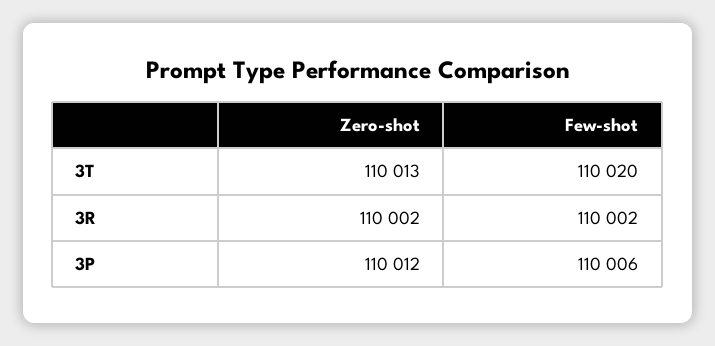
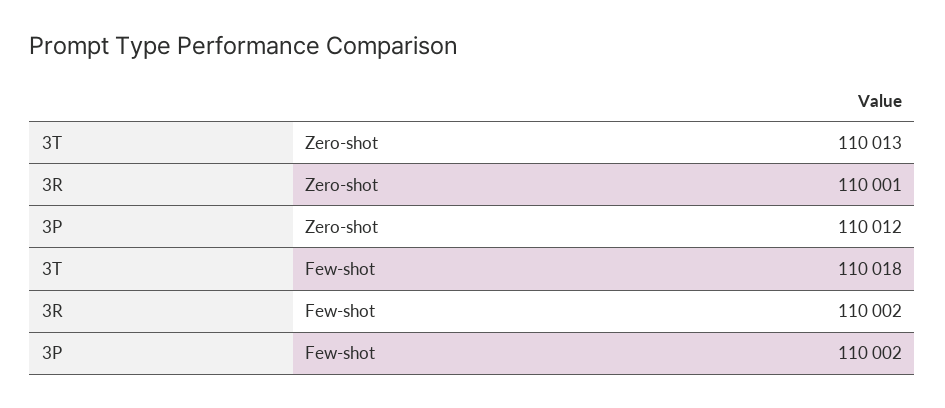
  {
    "Zero-shot": {
      "3T": 110013,
-     "3R": 110002,
+     "3R": 110001,
      "3P": 110012
    },
    "Few-shot": {
-     "3T": 110020,
+     "3T": 110018,
      "3R": 110002,
-     "3P": 110006
+     "3P": 110002
    }
  }

